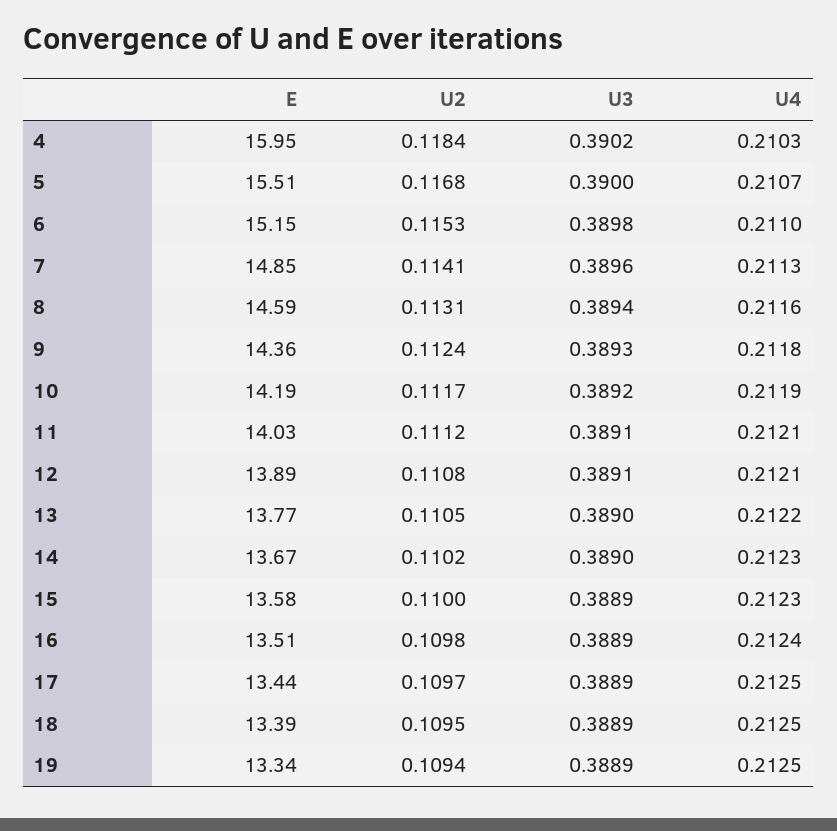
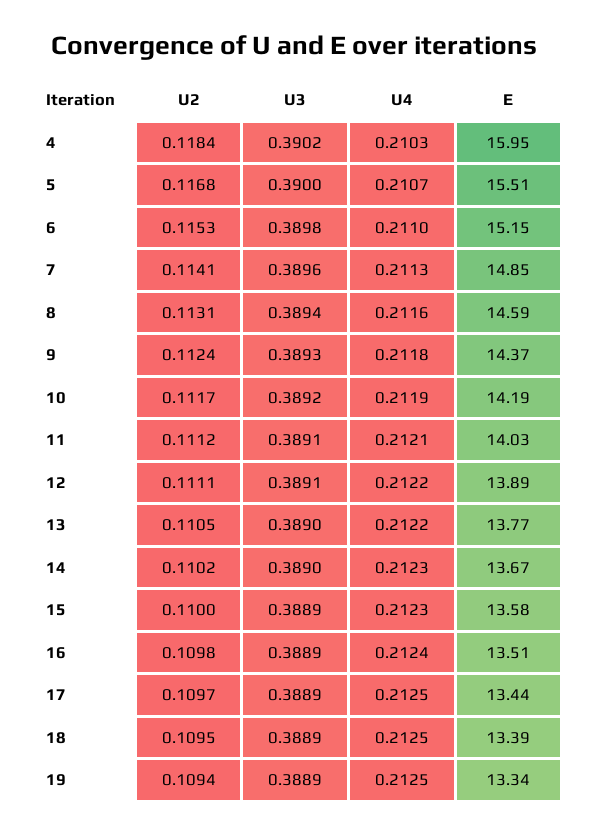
  {
    "E": {
      "4": 15.95,
      "5": 15.51,
      "6": 15.15,
      "7": 14.85,
      "8": 14.59,
-     "9": 14.36,
+     "9": 14.37,
      "10": 14.19,
      "11": 14.03,
      "12": 13.89,
      "13": 13.77,
      "14": 13.67,
      "15": 13.58,
      "16": 13.51,
      "17": 13.44,
      "18": 13.39,
      "19": 13.34
    },
    "U2": {
      "4": 0.1184,
      "5": 0.1168,
      "6": 0.1153,
      "7": 0.1141,
      "8": 0.1131,
      "9": 0.1124,
      "10": 0.1117,
      "11": 0.1112,
-     "12": 0.1108,
+     "12": 0.1111,
      "13": 0.1105,
      "14": 0.1102,
      "15": 0.11,
      "16": 0.1098,
      "17": 0.1097,
      "18": 0.1095,
      "19": 0.1094
    },
    "U3": {
      "4": 0.3902,
      "5": 0.39,
      "6": 0.3898,
      "7": 0.3896,
      "8": 0.3894,
      "9": 0.3893,
      "10": 0.3892,
      "11": 0.3891,
      "12": 0.3891,
      "13": 0.389,
      "14": 0.389,
      "15": 0.3889,
      "16": 0.3889,
      "17": 0.3889,
      "18": 0.3889,
      "19": 0.3889
    },
    "U4": {
      "4": 0.2103,
      "5": 0.2107,
      "6": 0.211,
      "7": 0.2113,
      "8": 0.2116,
      "9": 0.2118,
      "10": 0.2119,
      "11": 0.2121,
-     "12": 0.2121,
+     "12": 0.2122,
      "13": 0.2122,
      "14": 0.2123,
      "15": 0.2123,
      "16": 0.2124,
      "17": 0.2125,
      "18": 0.2125,
      "19": 0.2125
    }
  }

